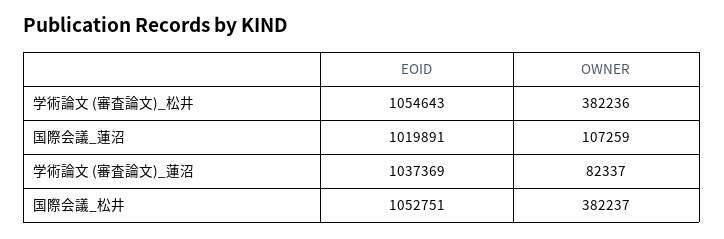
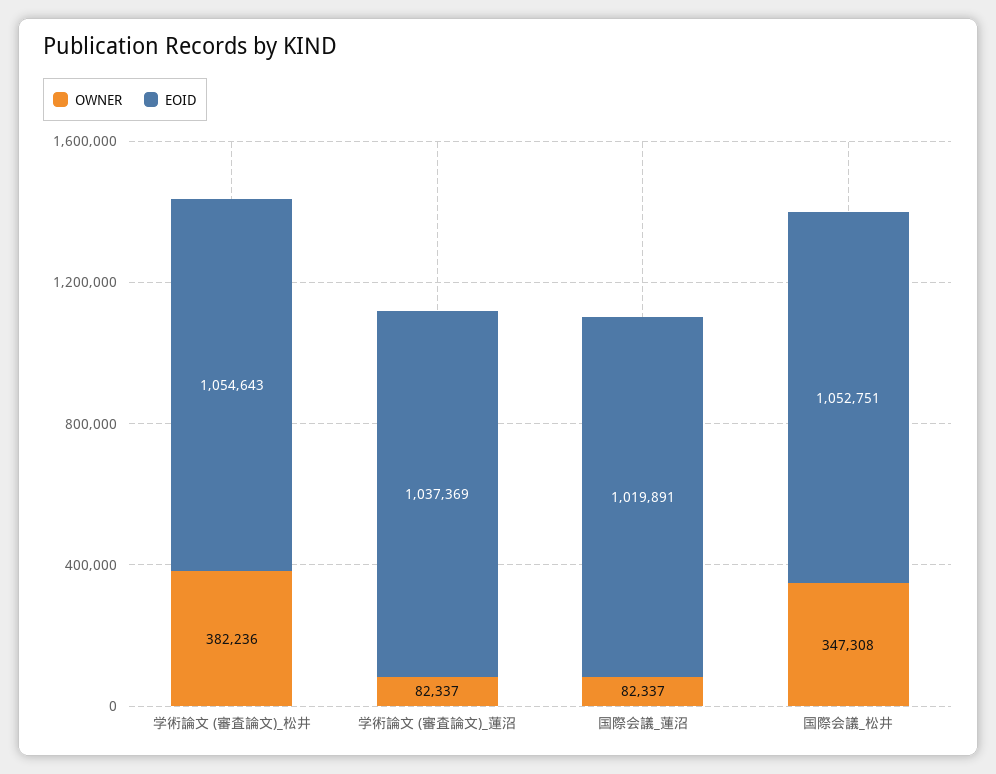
  {
    "EOID": {
      "学術論文 (審査論文)_松井": 1054643,
      "国際会議_蓮沼": 1019891,
      "学術論文 (審査論文)_蓮沼": 1037369,
      "国際会議_松井": 1052751
    },
    "OWNER": {
      "学術論文 (審査論文)_松井": 382236,
-     "国際会議_蓮沼": 107259,
+     "国際会議_蓮沼": 82337,
      "学術論文 (審査論文)_蓮沼": 82337,
-     "国際会議_松井": 382237
+     "国際会議_松井": 347308
    }
  }

